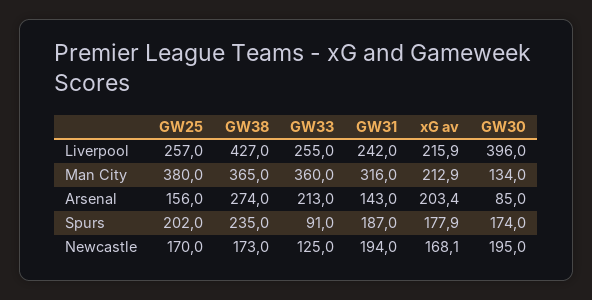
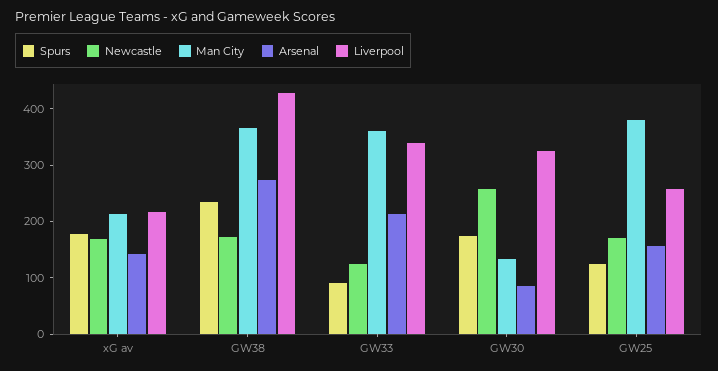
  {
    "Liverpool": {
      "GW25": 257,
      "GW38": 427,
-     "GW33": 255,
+     "GW33": 340,
-     "GW31": 242,
      "xG av": 215.9,
-     "GW30": 396
+     "GW30": 320
    },
    "Man City": {
      "GW25": 380,
      "GW38": 365,
      "GW33": 360,
-     "GW31": 316,
      "xG av": 212.9,
      "GW30": 134
    },
    "Arsenal": {
      "GW25": 156,
      "GW38": 274,
      "GW33": 213,
-     "GW31": 143,
-     "xG av": 203.4,
+     "xG av": 140,
      "GW30": 85
    },
    "Spurs": {
-     "GW25": 202,
+     "GW25": 120,
      "GW38": 235,
      "GW33": 91,
-     "GW31": 187,
      "xG av": 177.9,
      "GW30": 174
    },
    "Newcastle": {
      "GW25": 170,
      "GW38": 173,
      "GW33": 125,
-     "GW31": 194,
      "xG av": 168.1,
-     "GW30": 195
+     "GW30": 260
    }
  }

